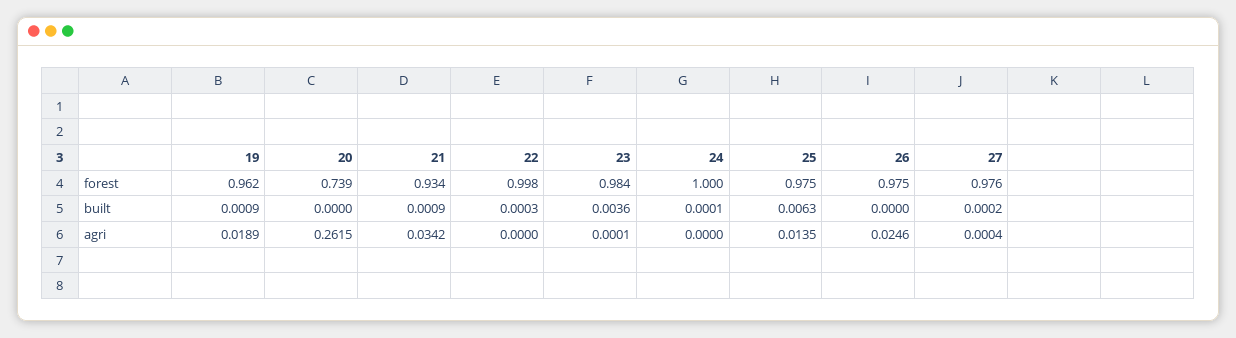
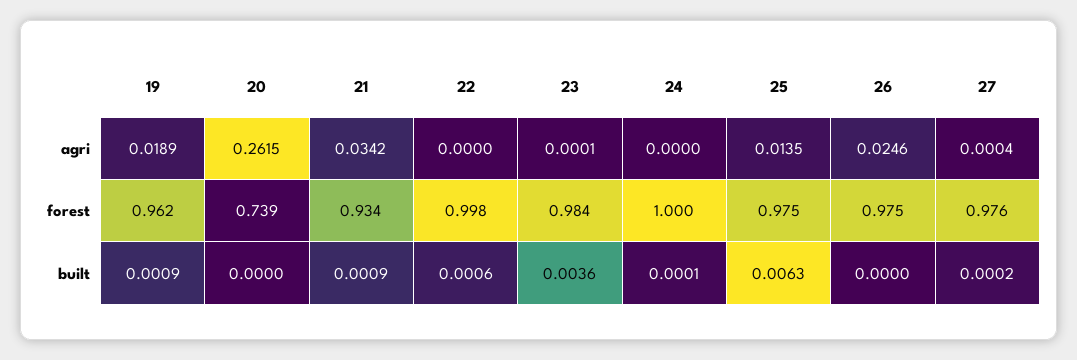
  {
    "19": {
      "forest": 0.962,
      "built": 0.0009,
      "agri": 0.0189
    },
    "20": {
      "forest": 0.739,
      "built": 0,
      "agri": 0.2615
    },
    "21": {
      "forest": 0.934,
      "built": 0.0009,
      "agri": 0.0342
    },
    "22": {
      "forest": 0.998,
-     "built": 0.0003,
+     "built": 0.0006,
      "agri": 0
    },
    "23": {
      "forest": 0.984,
      "built": 0.0036,
      "agri": 0.0001
    },
    "24": {
      "forest": 1,
      "built": 0.0001,
      "agri": 0
    },
    "25": {
      "forest": 0.975,
      "built": 0.0063,
      "agri": 0.0135
    },
    "26": {
      "forest": 0.975,
      "built": 0,
      "agri": 0.0246
    },
    "27": {
      "forest": 0.976,
      "built": 0.0002,
      "agri": 0.0004
    }
  }

